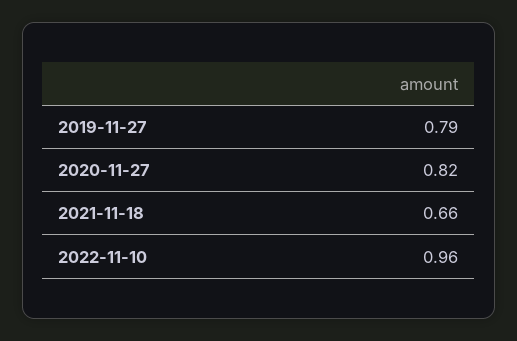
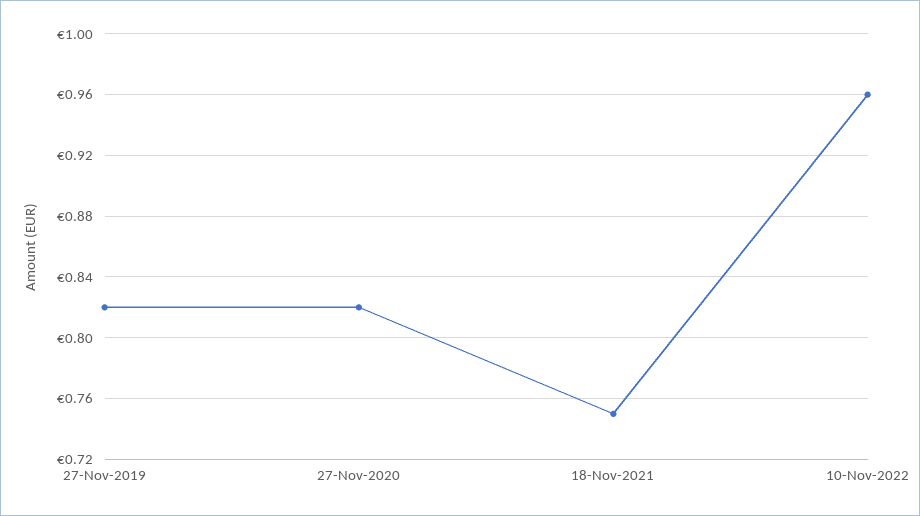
  {
-   "2019-11-27": 0.79,
+   "2019-11-27": 0.82,
    "2020-11-27": 0.82,
-   "2021-11-18": 0.66,
+   "2021-11-18": 0.75,
    "2022-11-10": 0.96
  }

